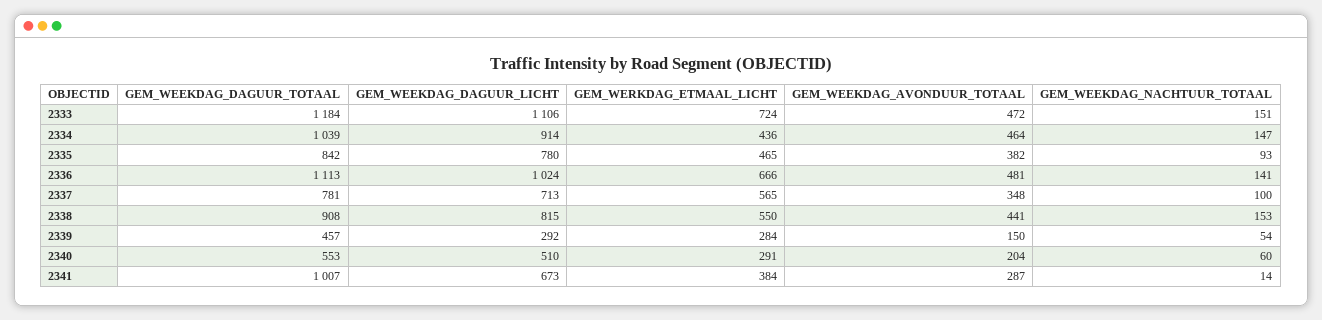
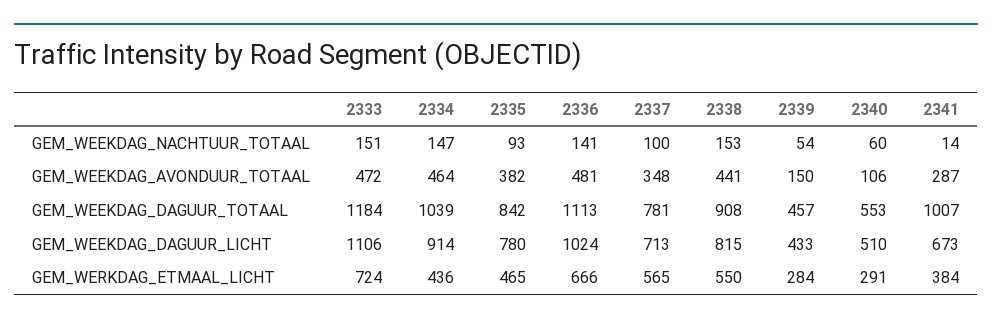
  {
    "GEM_WEEKDAG_DAGUUR_TOTAAL": {
      "2333": 1184,
      "2334": 1039,
      "2335": 842,
      "2336": 1113,
      "2337": 781,
      "2338": 908,
      "2339": 457,
      "2340": 553,
      "2341": 1007
    },
    "GEM_WEEKDAG_DAGUUR_LICHT": {
      "2333": 1106,
      "2334": 914,
      "2335": 780,
      "2336": 1024,
      "2337": 713,
      "2338": 815,
-     "2339": 292,
+     "2339": 433,
      "2340": 510,
      "2341": 673
    },
    "GEM_WERKDAG_ETMAAL_LICHT": {
      "2333": 724,
      "2334": 436,
      "2335": 465,
      "2336": 666,
      "2337": 565,
      "2338": 550,
      "2339": 284,
      "2340": 291,
      "2341": 384
    },
    "GEM_WEEKDAG_AVONDUUR_TOTAAL": {
      "2333": 472,
      "2334": 464,
      "2335": 382,
      "2336": 481,
      "2337": 348,
      "2338": 441,
      "2339": 150,
-     "2340": 204,
+     "2340": 106,
      "2341": 287
    },
    "GEM_WEEKDAG_NACHTUUR_TOTAAL": {
      "2333": 151,
      "2334": 147,
      "2335": 93,
      "2336": 141,
      "2337": 100,
      "2338": 153,
      "2339": 54,
      "2340": 60,
      "2341": 14
    }
  }

